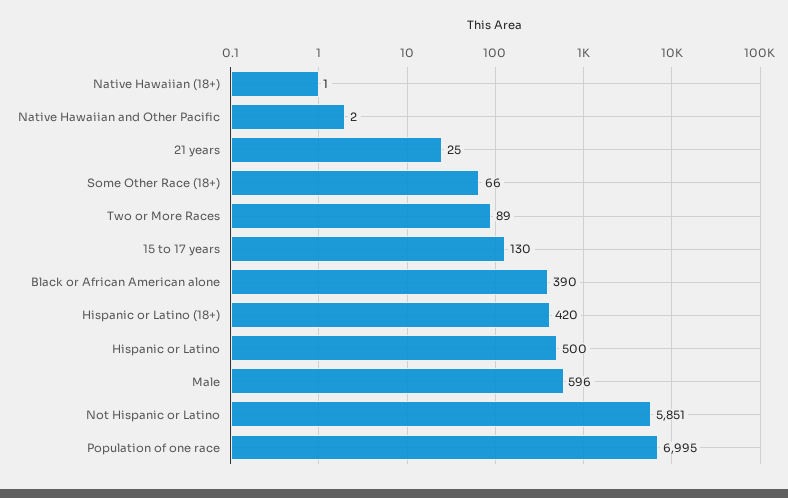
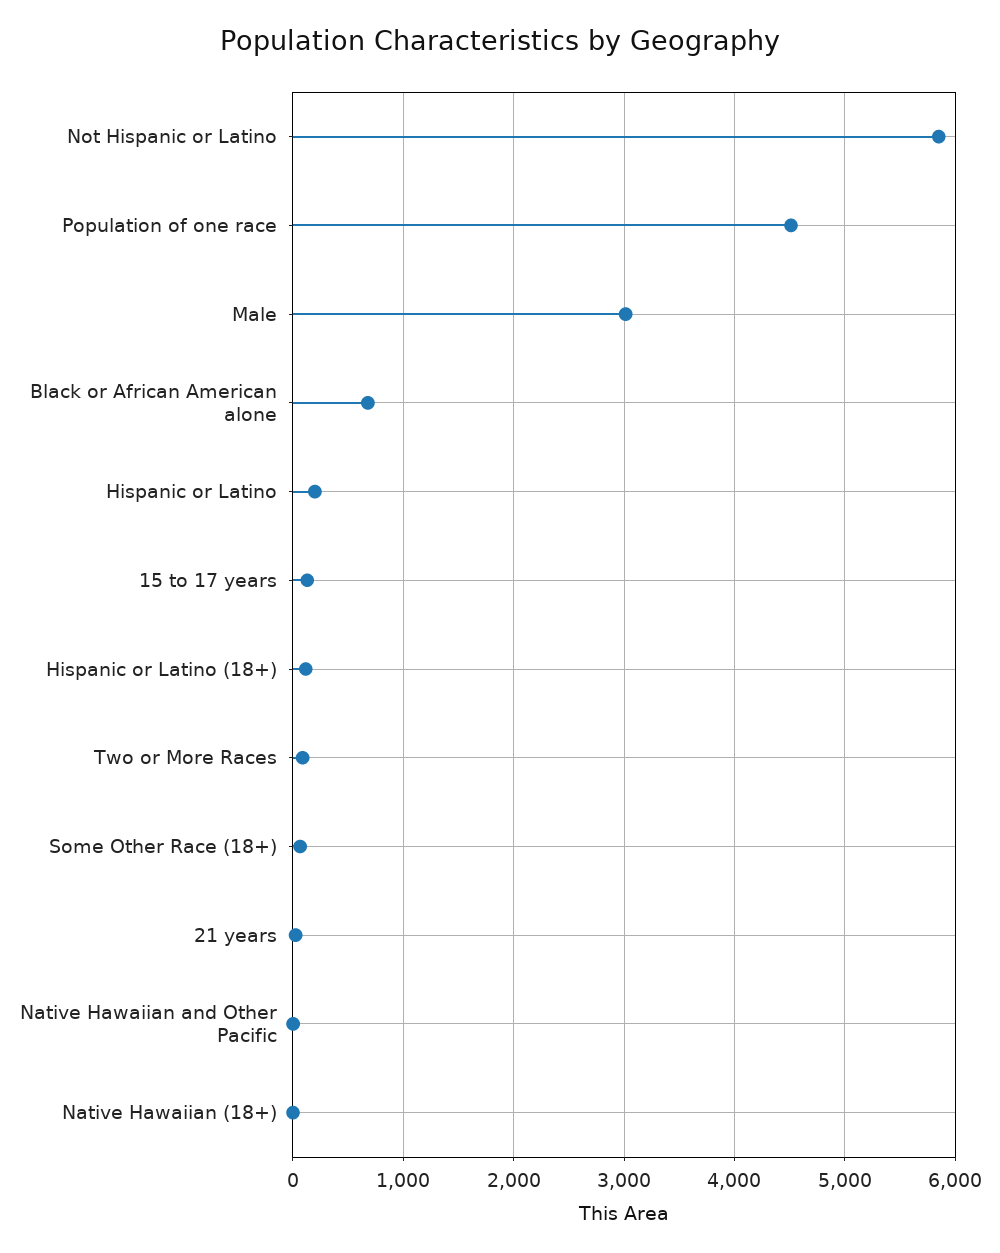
  {
    "Native Hawaiian (18+)": 1,
    "Native Hawaiian and Other Pacific": 2,
    "21 years": 25,
    "Some Other Race (18+)": 66,
    "Two or More Races": 89,
    "15 to 17 years": 130,
-   "Black or African American alone": 390,
+   "Black or African American alone": 700,
-   "Hispanic or Latino (18+)": 420,
+   "Hispanic or Latino (18+)": 100,
-   "Hispanic or Latino": 500,
+   "Hispanic or Latino": 200,
-   "Male": 596,
+   "Male": 3000,
    "Not Hispanic or Latino": 5851,
-   "Population of one race": 6995
+   "Population of one race": 4500
  }

